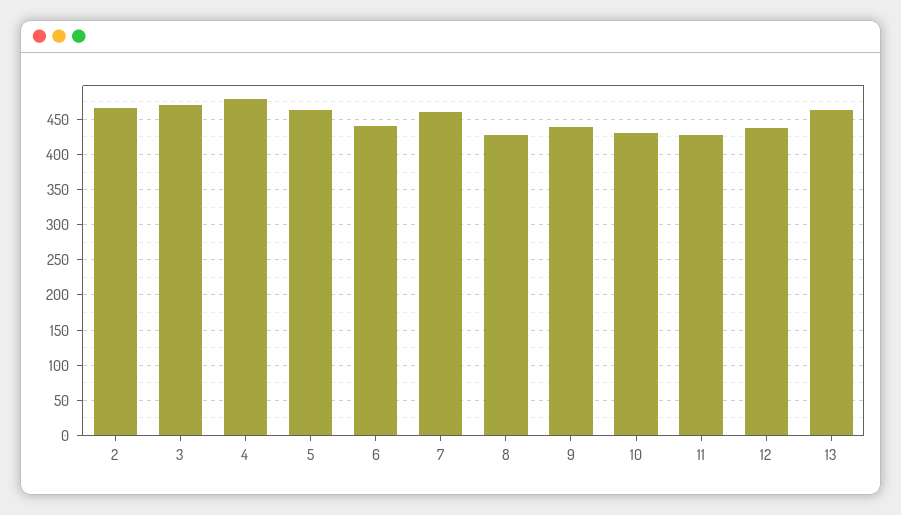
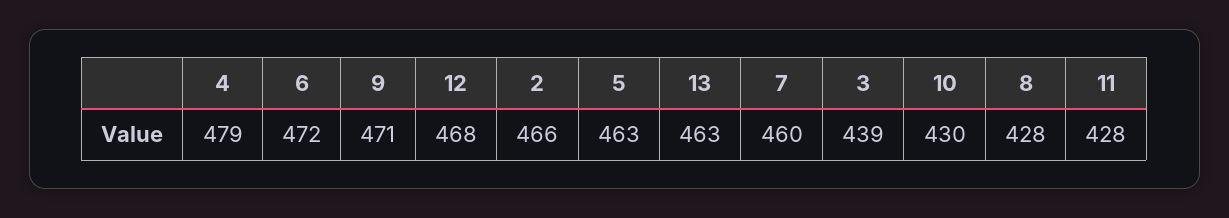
  {
    "2": 466,
-   "3": 470,
+   "3": 439,
    "4": 479,
    "5": 463,
-   "6": 440,
+   "6": 472,
    "7": 460,
    "8": 428,
-   "9": 440,
+   "9": 471,
    "10": 430,
    "11": 428,
-   "12": 440,
+   "12": 468,
    "13": 463
  }

